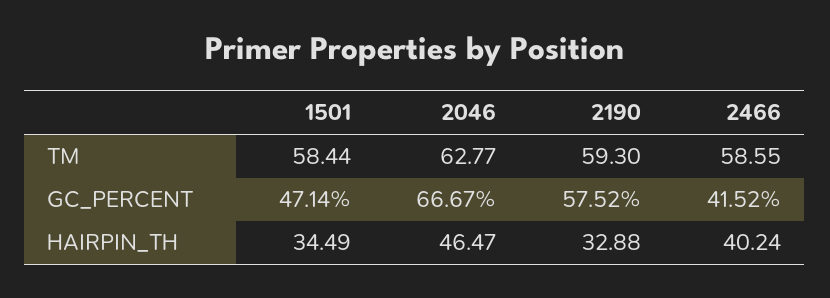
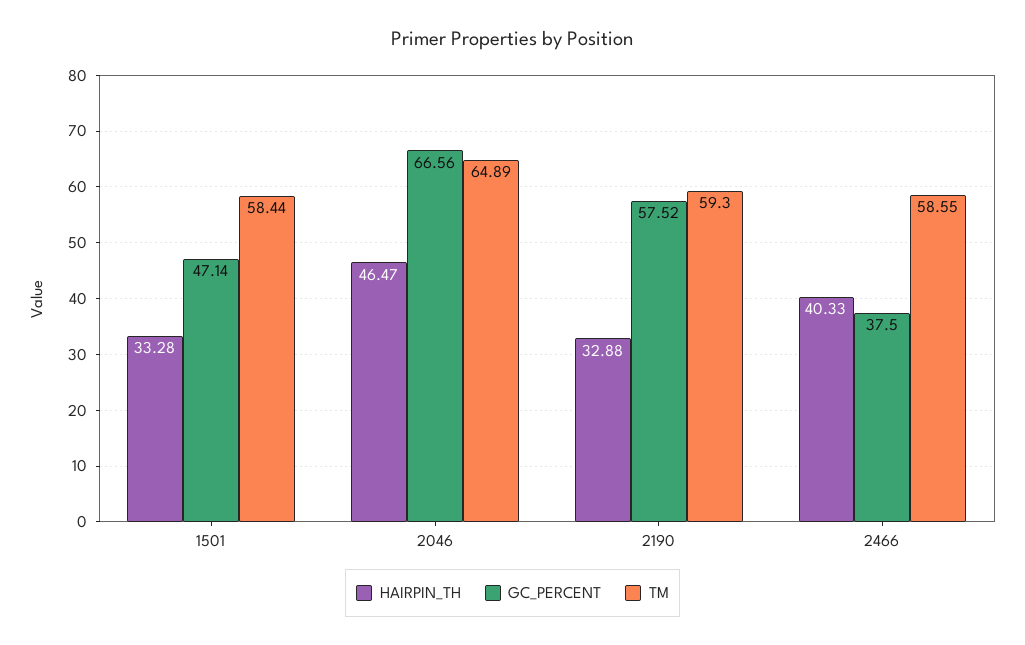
  {
    "TM": {
      "1501": 58.44,
-     "2046": 62.77,
+     "2046": 64.89,
      "2190": 59.3,
      "2466": 58.55
    },
    "GC_PERCENT": {
      "1501": 47.14,
-     "2046": 66.67,
+     "2046": 66.56,
      "2190": 57.52,
-     "2466": 41.52
+     "2466": 37.5
    },
    "HAIRPIN_TH": {
-     "1501": 34.49,
+     "1501": 33.28,
      "2046": 46.47,
      "2190": 32.88,
-     "2466": 40.24
+     "2466": 40.33
    }
  }

